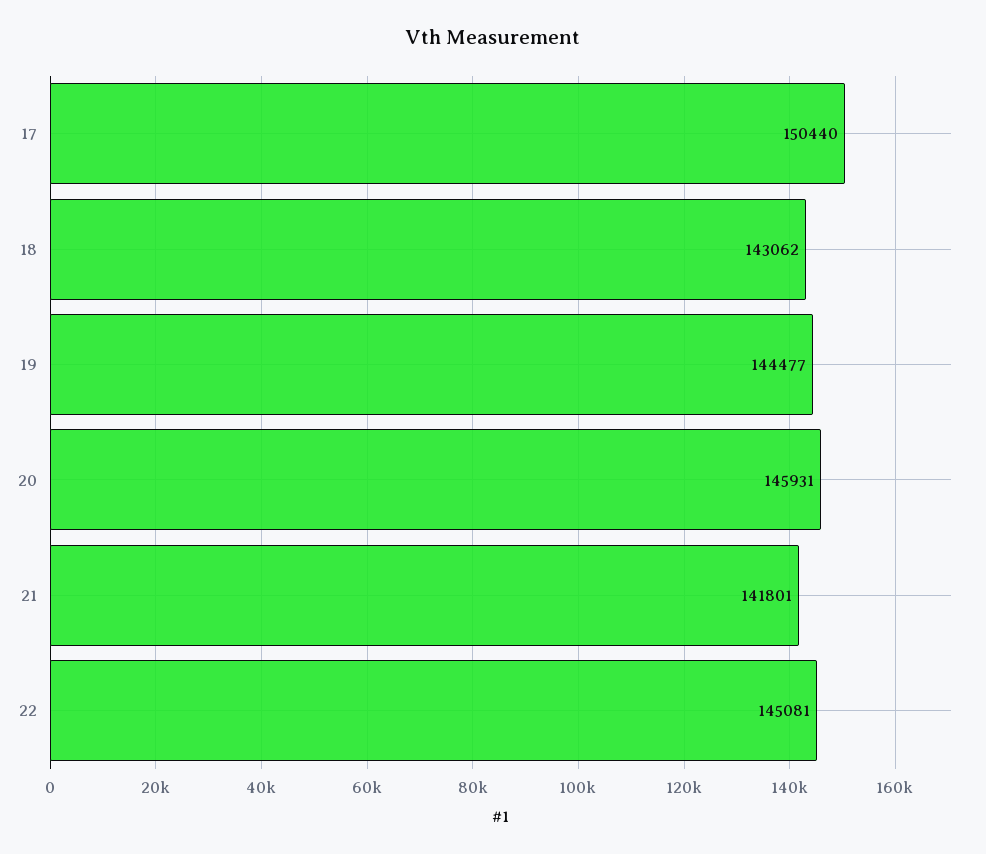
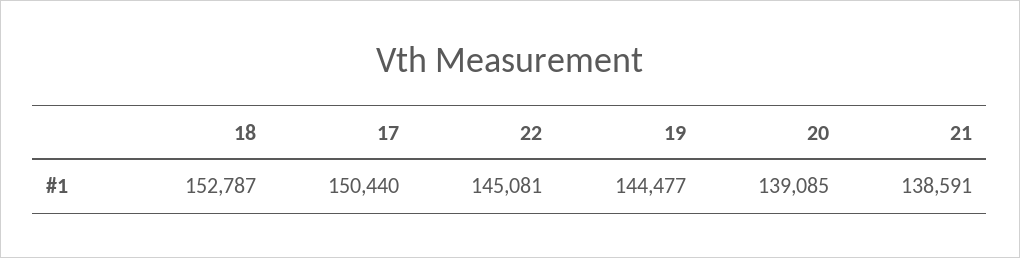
  {
    "17": 150440,
-   "18": 143062,
+   "18": 152787,
    "19": 144477,
-   "20": 145931,
+   "20": 139085,
-   "21": 141801,
+   "21": 138591,
    "22": 145081
  }

